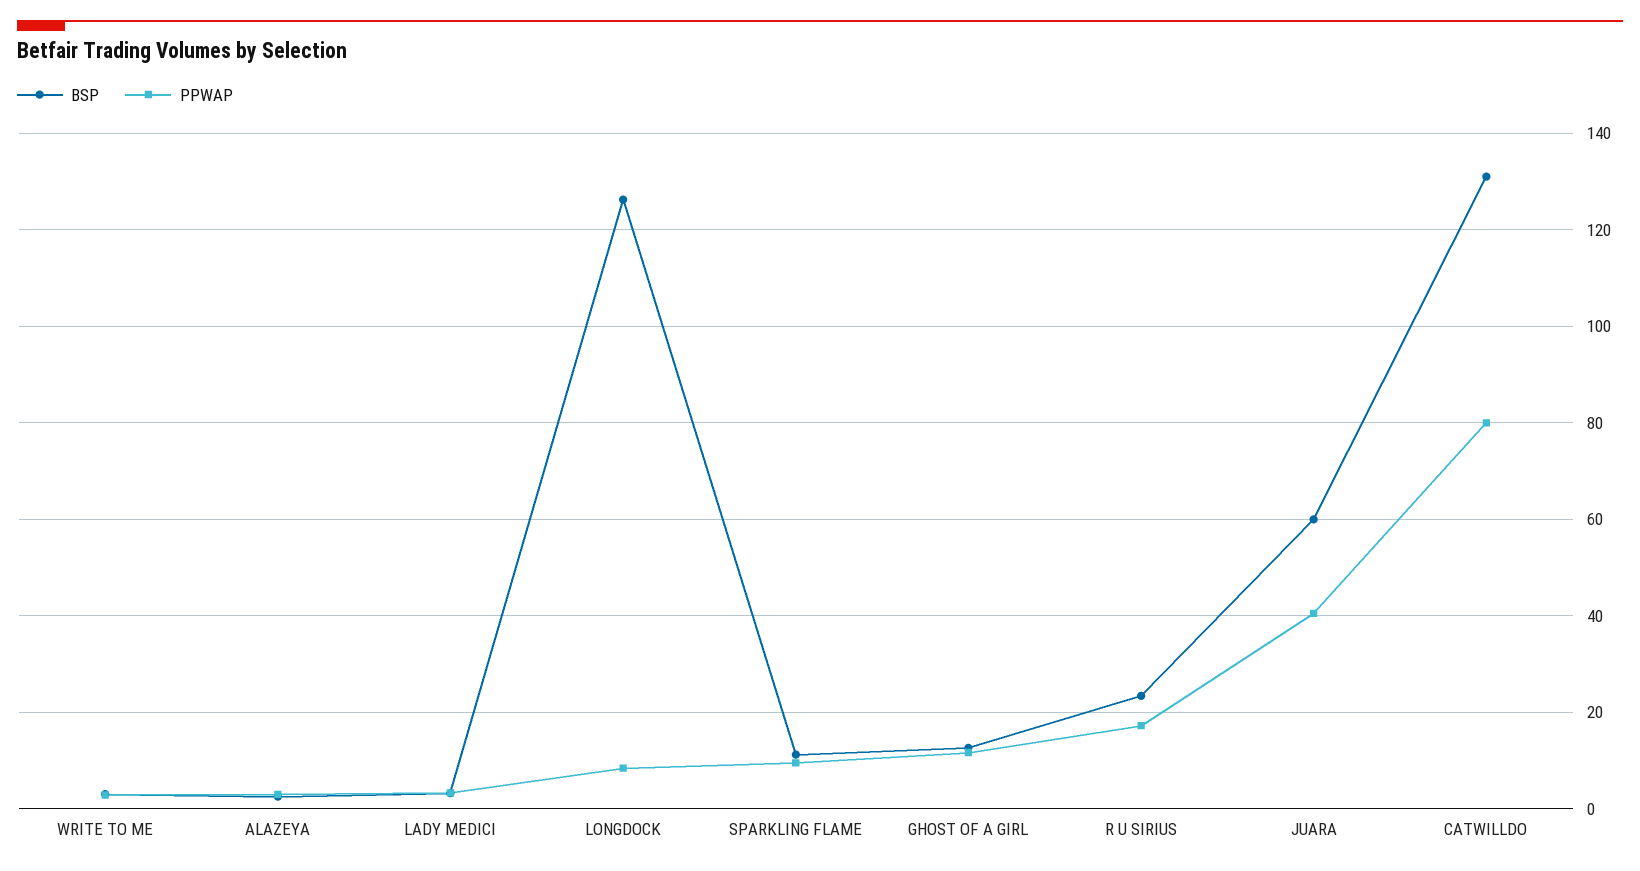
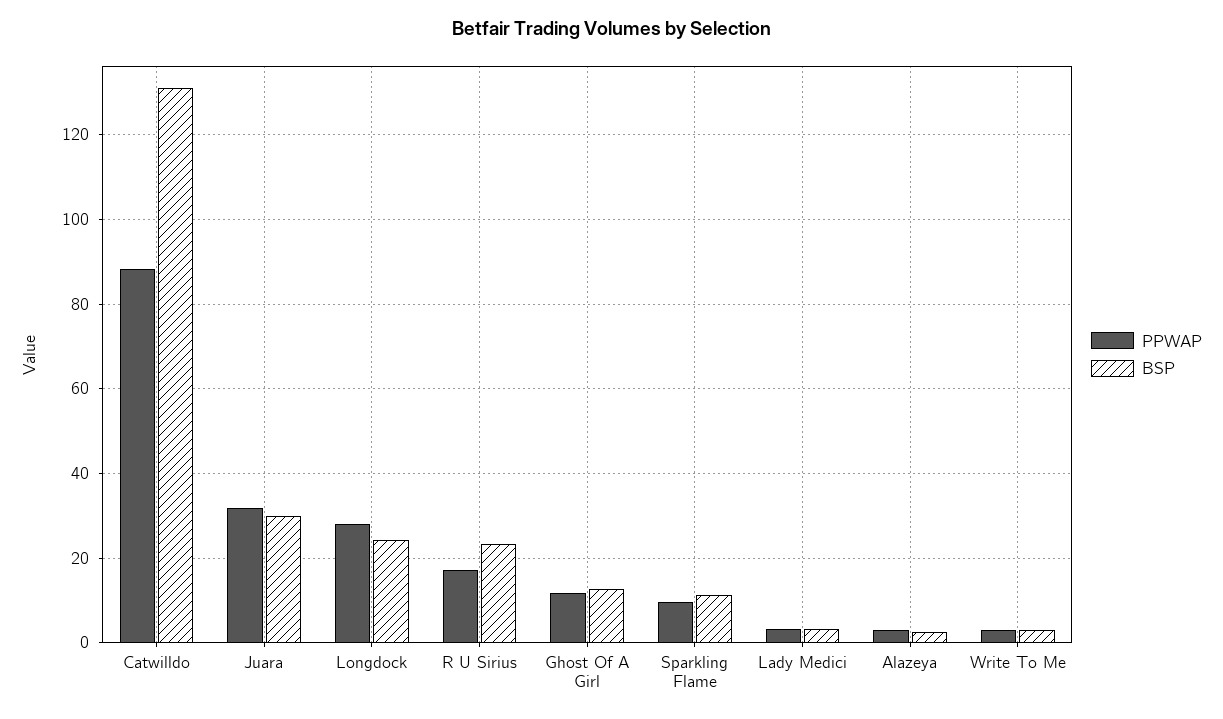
  {
    "BSP": {
      "WRITE TO ME": 4,
      "ALAZEYA": 2,
      "LADY MEDICI": 4,
-     "LONGDOCK": 126,
+     "LONGDOCK": 24,
      "SPARKLING FLAME": 12,
      "GHOST OF A GIRL": 12,
      "R U SIRIUS": 24,
-     "JUARA": 60,
+     "JUARA": 30,
      "CATWILLDO": 130
    },
    "PPWAP": {
      "WRITE TO ME": 2,
      "ALAZEYA": 4,
      "LADY MEDICI": 4,
-     "LONGDOCK": 8,
+     "LONGDOCK": 28,
      "SPARKLING FLAME": 10,
      "GHOST OF A GIRL": 12,
      "R U SIRIUS": 18,
-     "JUARA": 40,
+     "JUARA": 32,
-     "CATWILLDO": 80
+     "CATWILLDO": 88
    }
  }

